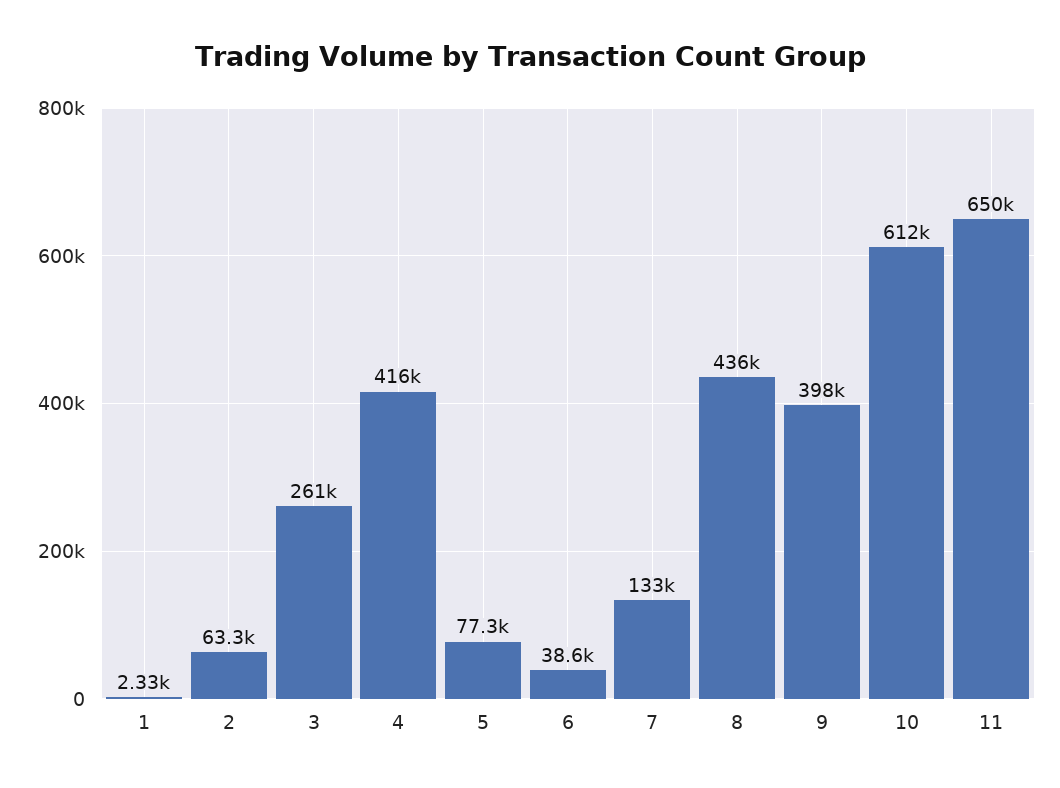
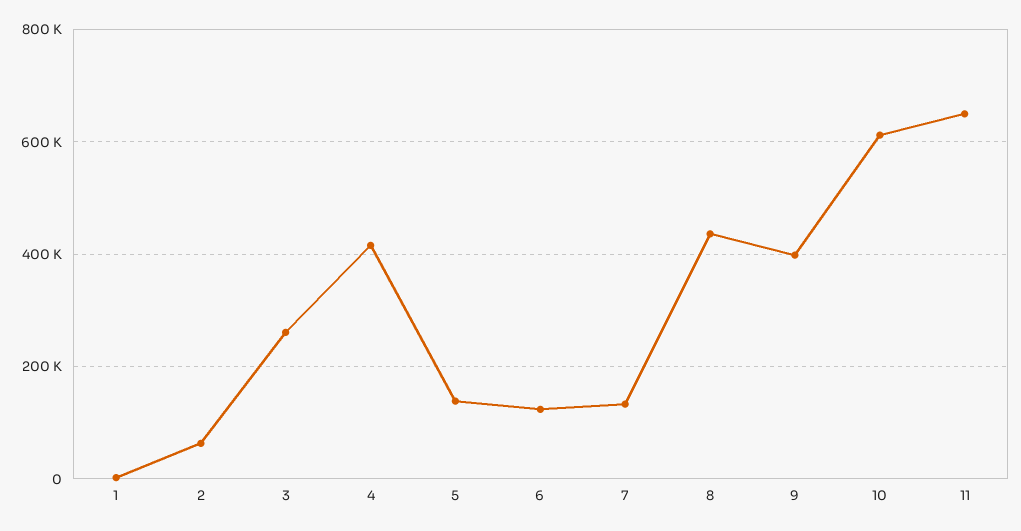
  {
    "1": 2330,
    "2": 63300,
    "3": 261000,
    "4": 416000,
-   "5": 77300,
+   "5": 140000,
-   "6": 38600,
+   "6": 120000,
    "7": 133000,
    "8": 436000,
    "9": 398000,
    "10": 612000,
    "11": 650000
  }

